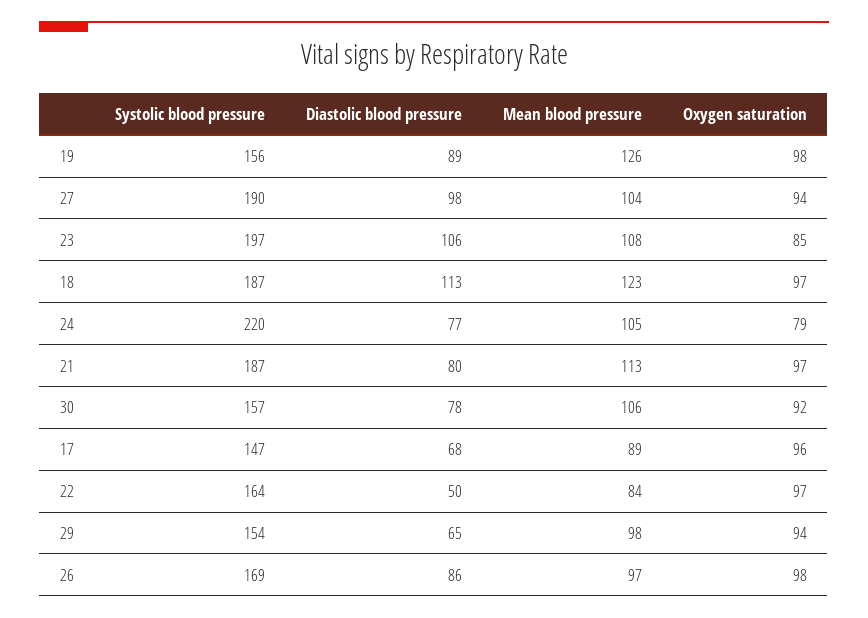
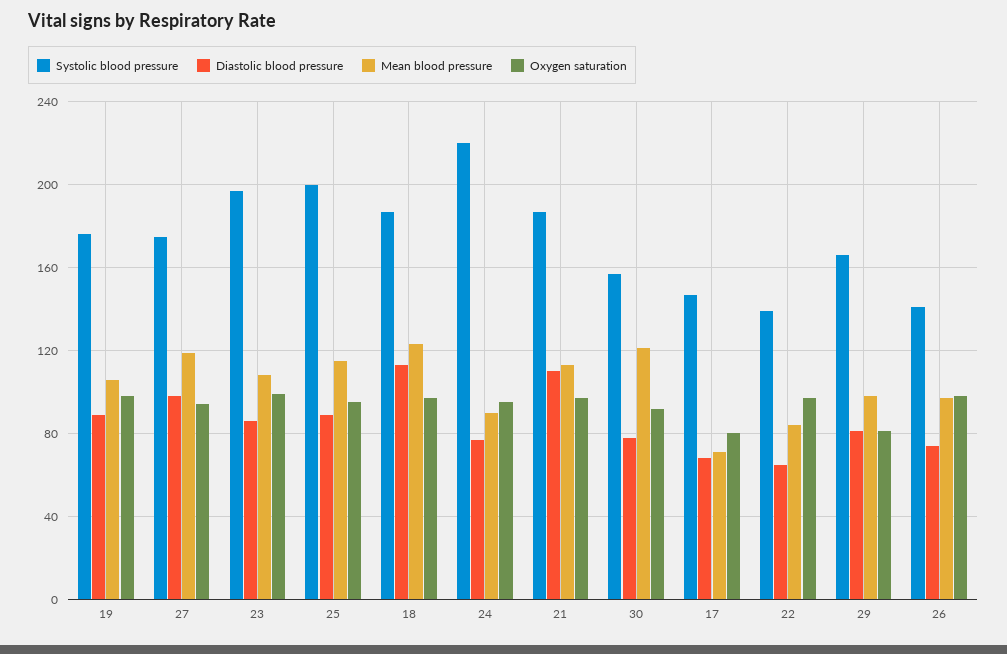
  {
    "Systolic blood pressure": {
-     "19": 156,
+     "19": 175,
-     "27": 190,
+     "27": 175,
      "23": 197,
      "18": 187,
      "24": 220,
      "21": 187,
      "30": 157,
      "17": 147,
-     "22": 164,
+     "22": 140,
-     "29": 154,
+     "29": 165,
-     "26": 169
+     "26": 140,
+     "25": 200
    },
    "Diastolic blood pressure": {
      "19": 89,
      "27": 98,
-     "23": 106,
+     "23": 85,
      "18": 113,
      "24": 77,
-     "21": 80,
+     "21": 110,
      "30": 78,
      "17": 68,
-     "22": 50,
+     "22": 65,
-     "29": 65,
+     "29": 80,
-     "26": 86
+     "26": 75,
+     "25": 90
    },
    "Mean blood pressure": {
-     "19": 126,
+     "19": 105,
-     "27": 104,
+     "27": 120,
      "23": 108,
      "18": 123,
-     "24": 105,
+     "24": 90,
      "21": 113,
-     "30": 106,
+     "30": 120,
-     "17": 89,
+     "17": 70,
      "22": 84,
      "29": 98,
-     "26": 97
+     "26": 97,
+     "25": 115
    },
    "Oxygen saturation": {
      "19": 98,
      "27": 94,
-     "23": 85,
+     "23": 100,
      "18": 97,
-     "24": 79,
+     "24": 95,
      "21": 97,
      "30": 92,
-     "17": 96,
+     "17": 80,
      "22": 97,
-     "29": 94,
+     "29": 80,
-     "26": 98
+     "26": 98,
+     "25": 95
    }
  }

